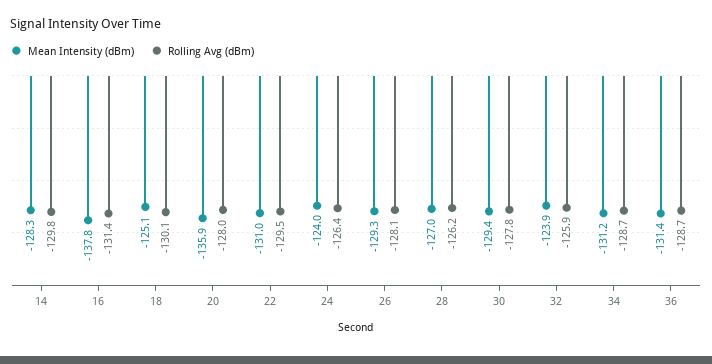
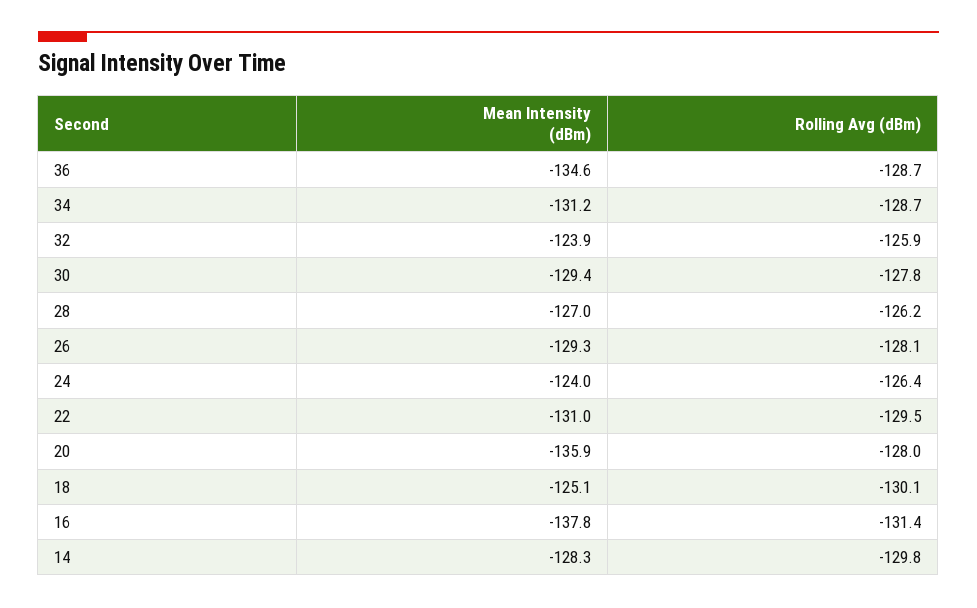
  {
    "Mean Intensity (dBm)": {
      "14": -128.3,
      "16": -137.8,
      "18": -125.1,
      "20": -135.9,
      "22": -131,
      "24": -124,
      "26": -129.3,
      "28": -127,
      "30": -129.4,
      "32": -123.9,
      "34": -131.2,
-     "36": -131.4
+     "36": -134.6
    },
    "Rolling Avg (dBm)": {
      "14": -129.8,
      "16": -131.4,
      "18": -130.1,
      "20": -128,
      "22": -129.5,
      "24": -126.4,
      "26": -128.1,
      "28": -126.2,
      "30": -127.8,
      "32": -125.9,
      "34": -128.7,
      "36": -128.7
    }
  }

